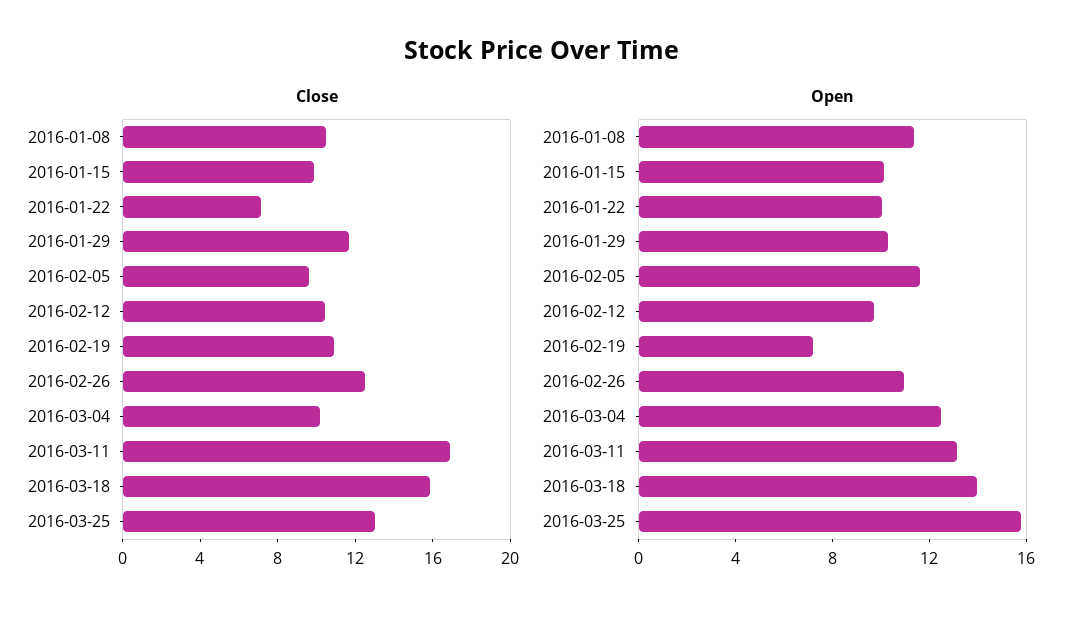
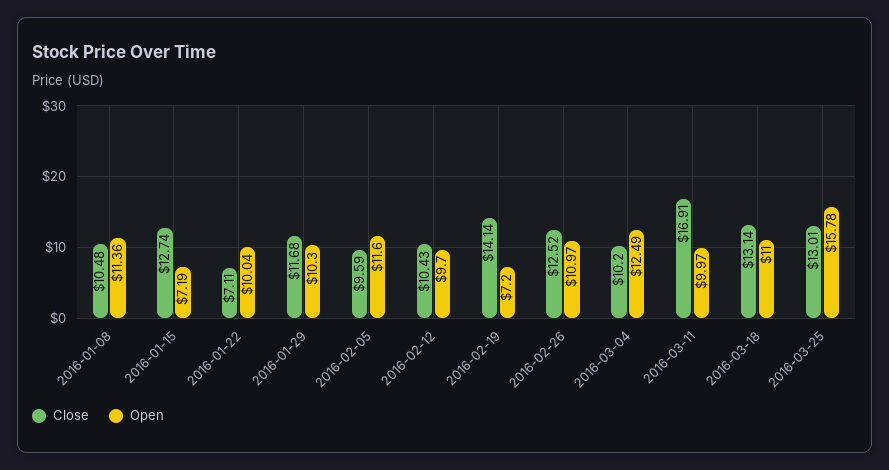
  {
    "Close": {
      "2016-01-08": 10.48,
-     "2016-01-15": 10,
+     "2016-01-15": 12.74,
      "2016-01-22": 7.11,
      "2016-01-29": 11.68,
      "2016-02-05": 9.59,
      "2016-02-12": 10.43,
-     "2016-02-19": 11,
+     "2016-02-19": 14.14,
      "2016-02-26": 12.52,
      "2016-03-04": 10.2,
      "2016-03-11": 16.91,
-     "2016-03-18": 16,
+     "2016-03-18": 13.14,
      "2016-03-25": 13.01
    },
    "Open": {
      "2016-01-08": 11.36,
-     "2016-01-15": 10,
+     "2016-01-15": 7.19,
      "2016-01-22": 10.04,
      "2016-01-29": 10.3,
      "2016-02-05": 11.6,
      "2016-02-12": 9.7,
      "2016-02-19": 7.2,
      "2016-02-26": 10.97,
      "2016-03-04": 12.49,
-     "2016-03-11": 13,
+     "2016-03-11": 9.97,
-     "2016-03-18": 14,
+     "2016-03-18": 11,
      "2016-03-25": 15.78
    }
  }

